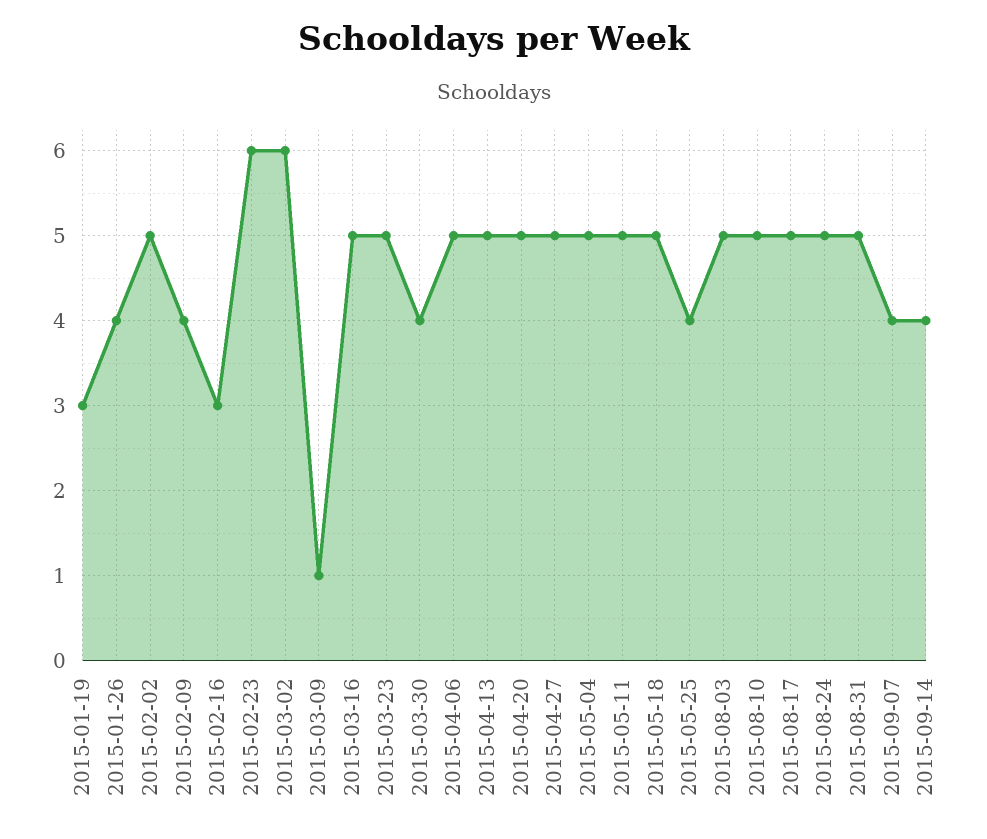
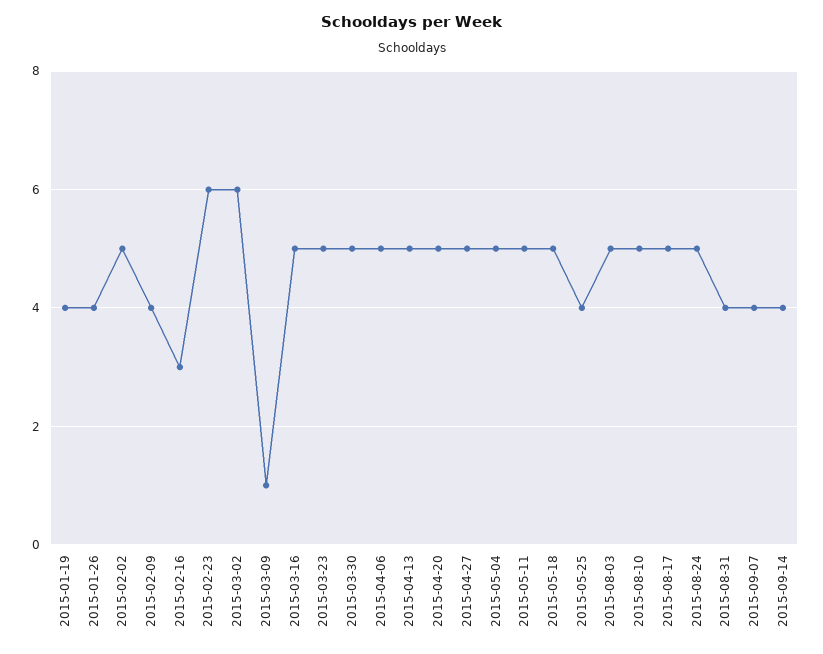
  {
-   "2015-01-19": 3,
+   "2015-01-19": 4,
    "2015-01-26": 4,
    "2015-02-02": 5,
    "2015-02-09": 4,
    "2015-02-16": 3,
    "2015-02-23": 6,
    "2015-03-02": 6,
    "2015-03-09": 1,
    "2015-03-16": 5,
    "2015-03-23": 5,
-   "2015-03-30": 4,
+   "2015-03-30": 5,
    "2015-04-06": 5,
    "2015-04-13": 5,
    "2015-04-20": 5,
    "2015-04-27": 5,
    "2015-05-04": 5,
    "2015-05-11": 5,
    "2015-05-18": 5,
    "2015-05-25": 4,
    "2015-08-03": 5,
    "2015-08-10": 5,
    "2015-08-17": 5,
    "2015-08-24": 5,
-   "2015-08-31": 5,
+   "2015-08-31": 4,
    "2015-09-07": 4,
    "2015-09-14": 4
  }

